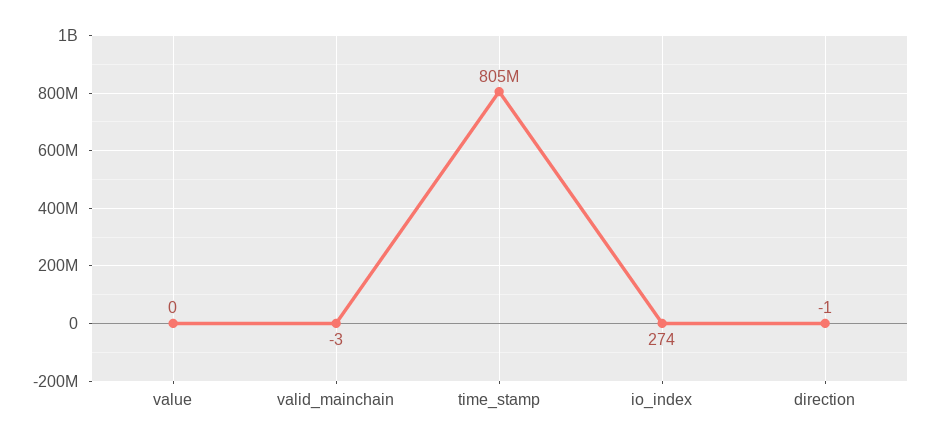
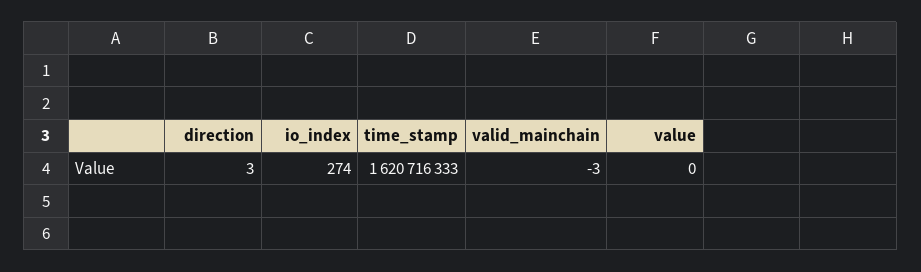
  {
    "value": 0,
    "valid_mainchain": -3,
-   "time_stamp": 805000000,
+   "time_stamp": 1620716333,
    "io_index": 274,
-   "direction": -1
+   "direction": 3
  }

